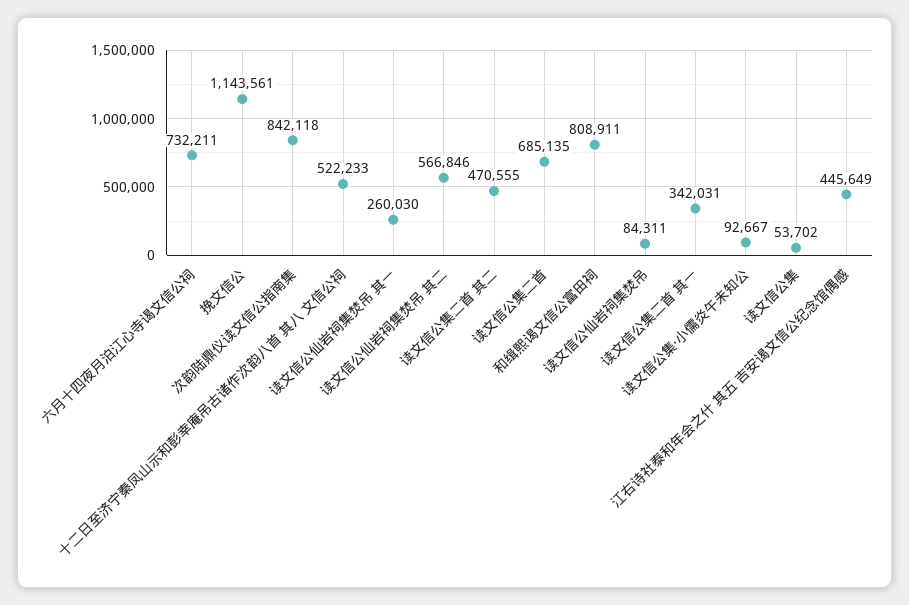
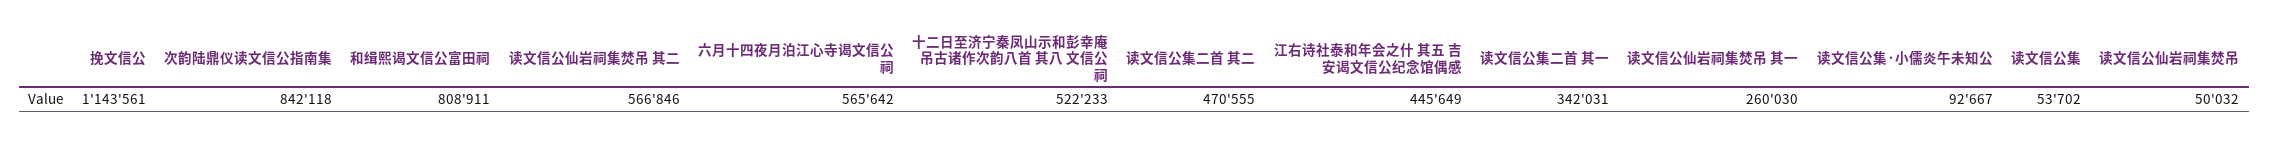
  {
-   "六月十四夜月泊江心寺谒文信公祠": 732211,
+   "六月十四夜月泊江心寺谒文信公祠": 565642,
    "挽文信公": 1143561,
    "次韵陆鼎仪读文信公指南集": 842118,
    "十二日至济宁秦凤山示和彭幸庵吊古诸作次韵八首 其八 文信公祠": 522233,
    "读文信公仙岩祠集焚吊 其一": 260030,
    "读文信公仙岩祠集焚吊 其二": 566846,
    "读文信公集二首 其二": 470555,
-   "读文信公集二首": 685135,
    "和缉熙谒文信公富田祠": 808911,
-   "读文信公仙岩祠集焚吊": 84311,
+   "读文信公仙岩祠集焚吊": 50032,
    "读文信公集二首 其一": 342031,
    "读文信公集·小儒炎午未知公": 92667,
    "读文信公集": 53702,
    "江右诗社泰和年会之什 其五 吉安谒文信公纪念馆偶感": 445649
  }

